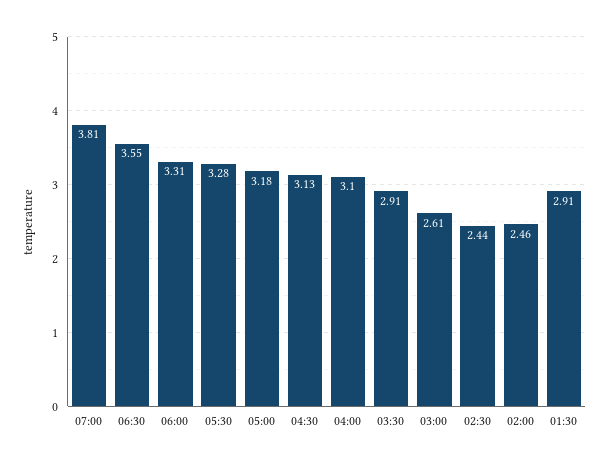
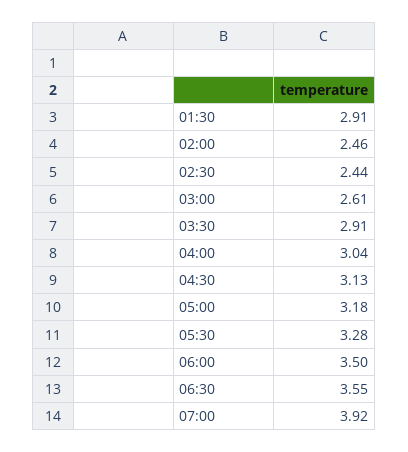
  {
-   "07:00": 3.81,
+   "07:00": 3.92,
    "06:30": 3.55,
-   "06:00": 3.31,
+   "06:00": 3.5,
    "05:30": 3.28,
    "05:00": 3.18,
    "04:30": 3.13,
-   "04:00": 3.1,
+   "04:00": 3.04,
    "03:30": 2.91,
    "03:00": 2.61,
    "02:30": 2.44,
    "02:00": 2.46,
    "01:30": 2.91
  }

